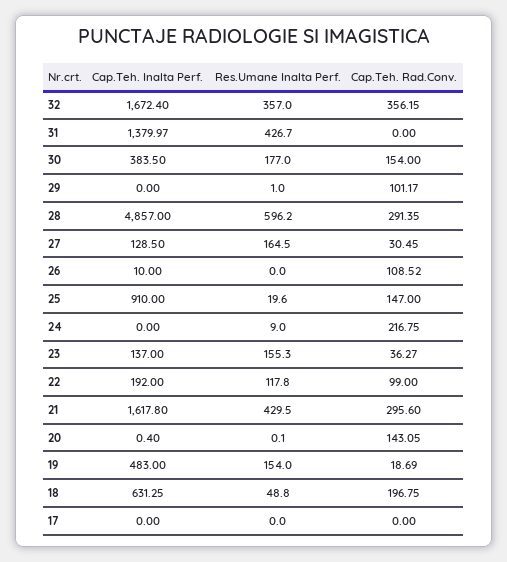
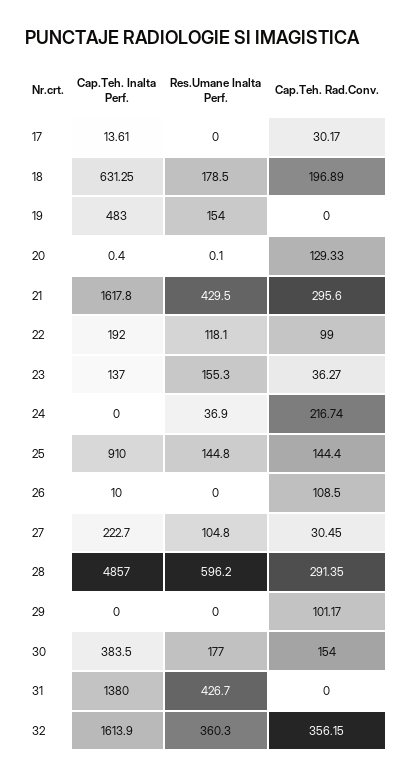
  {
    "Cap.Teh. Inalta Perf.": {
-     "32": 1672.4,
+     "32": 1613.9,
-     "31": 1379.97,
+     "31": 1380,
      "30": 383.5,
      "29": 0,
      "28": 4857,
-     "27": 128.5,
+     "27": 222.7,
      "26": 10,
      "25": 910,
      "24": 0,
      "23": 137,
      "22": 192,
      "21": 1617.8,
      "20": 0.4,
      "19": 483,
      "18": 631.25,
-     "17": 0
+     "17": 13.61
    },
    "Res.Umane Inalta Perf.": {
-     "32": 357,
+     "32": 360.3,
      "31": 426.7,
      "30": 177,
-     "29": 1,
+     "29": 0,
      "28": 596.2,
-     "27": 164.5,
+     "27": 104.8,
      "26": 0,
-     "25": 19.6,
+     "25": 144.8,
-     "24": 9,
+     "24": 36.9,
      "23": 155.3,
-     "22": 117.8,
+     "22": 118.1,
      "21": 429.5,
      "20": 0.1,
      "19": 154,
-     "18": 48.8,
+     "18": 178.5,
      "17": 0
    },
    "Cap.Teh. Rad.Conv.": {
      "32": 356.15,
      "31": 0,
      "30": 154,
      "29": 101.17,
      "28": 291.35,
      "27": 30.45,
-     "26": 108.52,
+     "26": 108.5,
-     "25": 147,
+     "25": 144.4,
-     "24": 216.75,
+     "24": 216.74,
      "23": 36.27,
      "22": 99,
      "21": 295.6,
-     "20": 143.05,
+     "20": 129.33,
-     "19": 18.69,
+     "19": 0,
-     "18": 196.75,
+     "18": 196.89,
-     "17": 0
+     "17": 30.17
    }
  }

